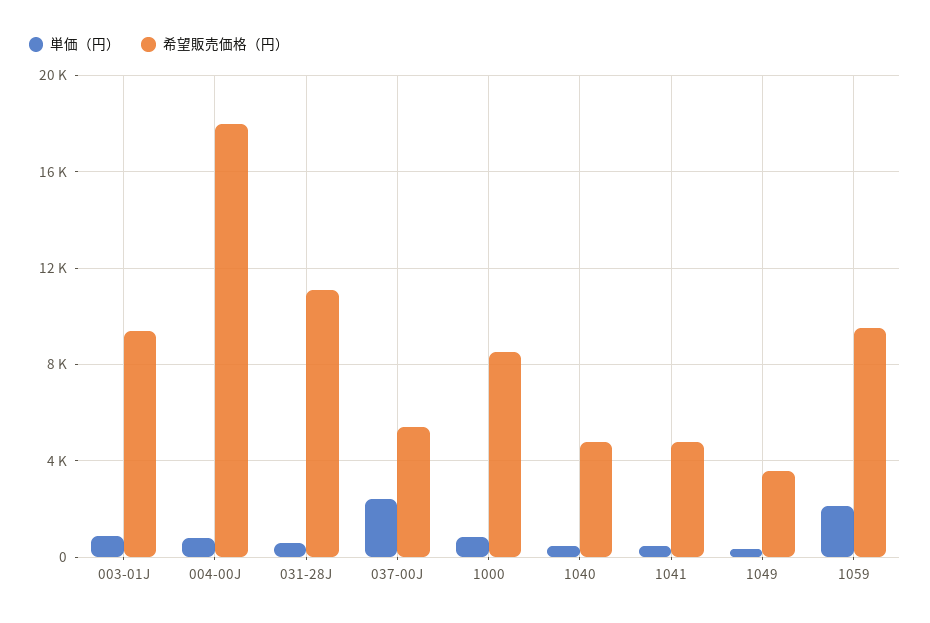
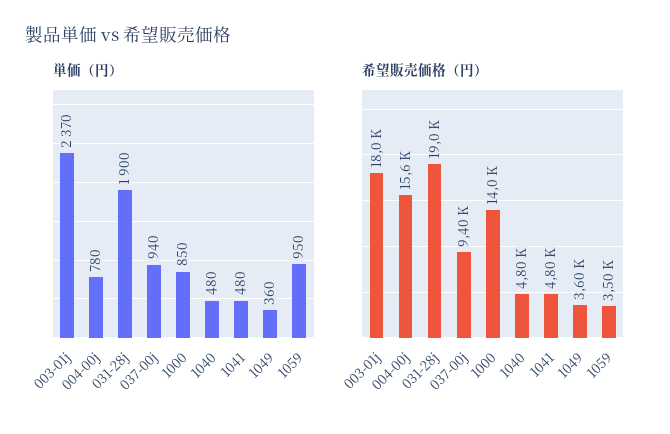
  {
    "単価（円）": {
-     "003-01J": 1000,
+     "003-01J": 2370,
      "004-00J": 780,
-     "031-28J": 500,
+     "031-28J": 1900,
-     "037-00J": 2500,
+     "037-00J": 940,
      "1000": 850,
      "1040": 480,
      "1041": 480,
      "1049": 360,
-     "1059": 2000
+     "1059": 950
    },
    "希望販売価格（円）": {
-     "003-01J": 9500,
+     "003-01J": 18000,
-     "004-00J": 18000,
+     "004-00J": 15600,
-     "031-28J": 11000,
+     "031-28J": 19000,
-     "037-00J": 5500,
+     "037-00J": 9400,
-     "1000": 8500,
+     "1000": 14000,
      "1040": 4800,
      "1041": 4800,
      "1049": 3600,
-     "1059": 9500
+     "1059": 3500
    }
  }

